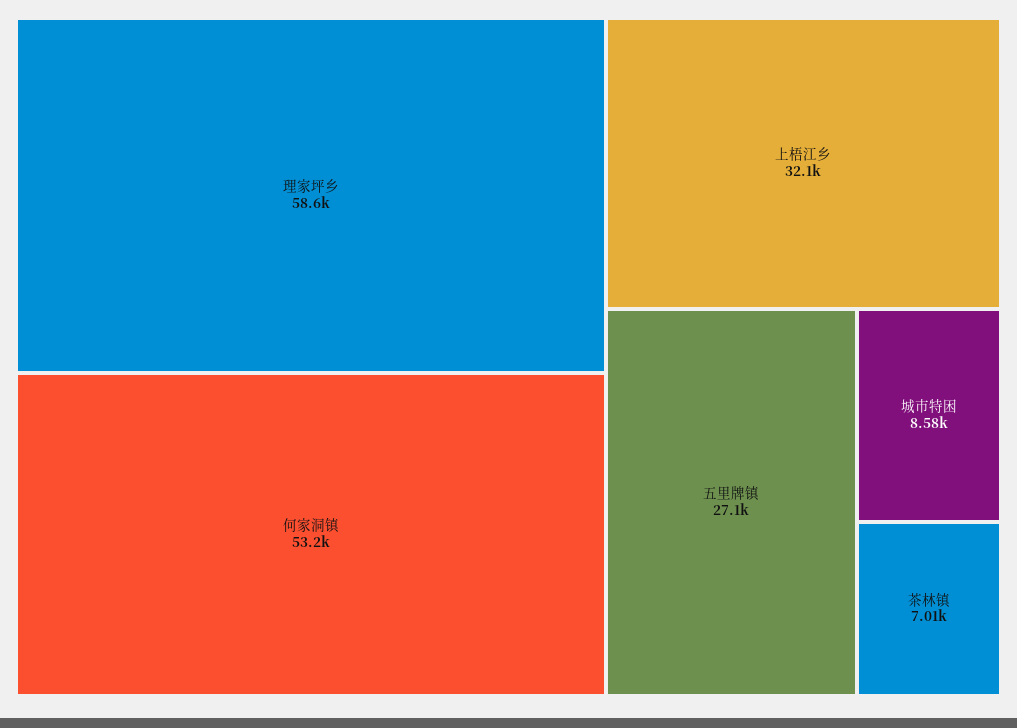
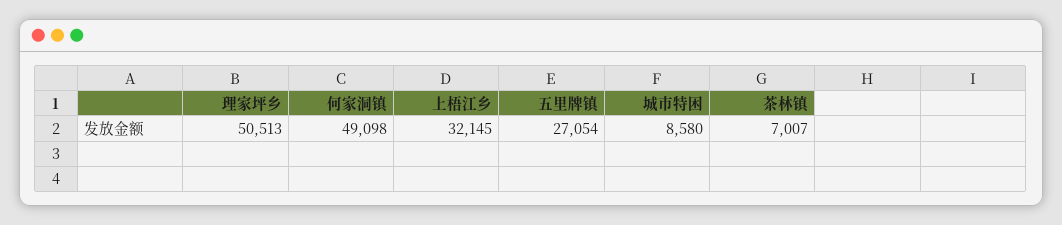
  {
-   "理家坪乡": 58600,
+   "理家坪乡": 50513,
-   "何家洞镇": 53200,
+   "何家洞镇": 49098,
    "上梧江乡": 32145,
    "五里牌镇": 27054,
    "城市特困": 8580,
    "茶林镇": 7007
  }

